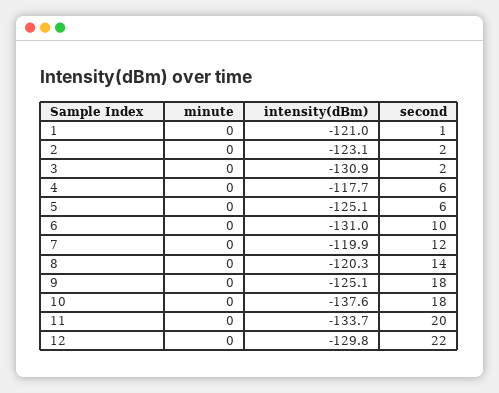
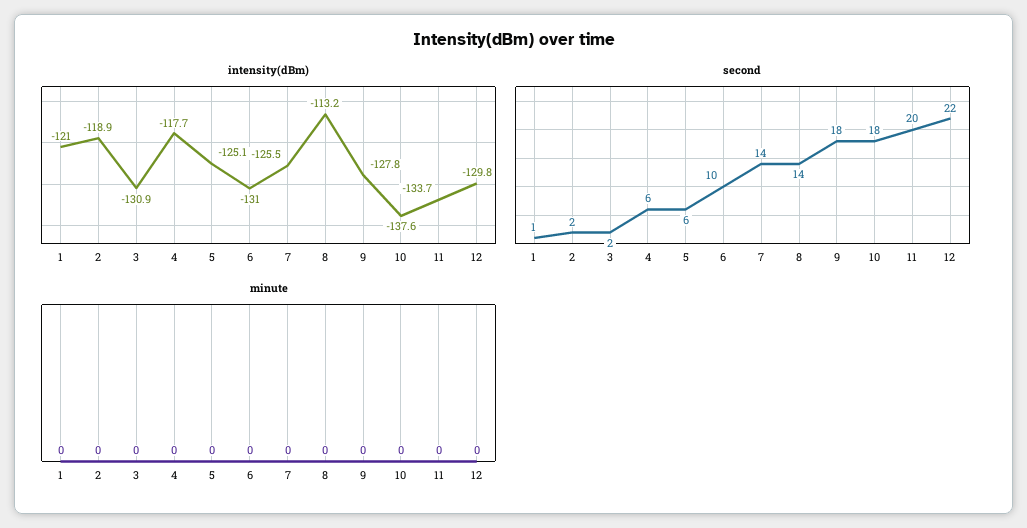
  {
    "minute": {
      "1": 0,
      "2": 0,
      "3": 0,
      "4": 0,
      "5": 0,
      "6": 0,
      "7": 0,
      "8": 0,
      "9": 0,
      "10": 0,
      "11": 0,
      "12": 0
    },
    "intensity(dBm)": {
      "1": -121,
-     "2": -123.1,
+     "2": -118.9,
      "3": -130.9,
      "4": -117.7,
      "5": -125.1,
      "6": -131,
-     "7": -119.9,
+     "7": -125.5,
-     "8": -120.3,
+     "8": -113.2,
-     "9": -125.1,
+     "9": -127.8,
      "10": -137.6,
      "11": -133.7,
      "12": -129.8
    },
    "second": {
      "1": 1,
      "2": 2,
      "3": 2,
      "4": 6,
      "5": 6,
      "6": 10,
-     "7": 12,
+     "7": 14,
      "8": 14,
      "9": 18,
      "10": 18,
      "11": 20,
      "12": 22
    }
  }

